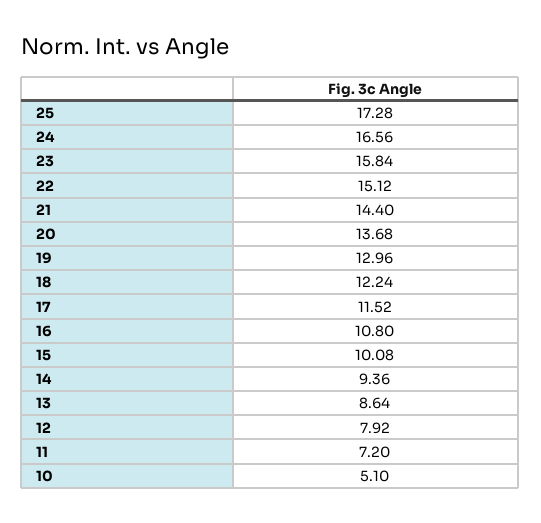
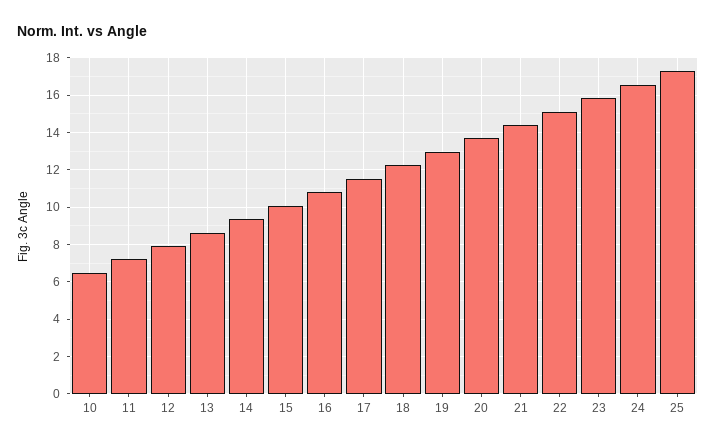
  {
    "25": 17.28,
    "24": 16.56,
    "23": 15.84,
    "22": 15.12,
    "21": 14.4,
    "20": 13.68,
    "19": 12.96,
    "18": 12.24,
    "17": 11.52,
    "16": 10.8,
    "15": 10.08,
    "14": 9.36,
    "13": 8.64,
    "12": 7.92,
    "11": 7.2,
-   "10": 5.1
+   "10": 6.5
  }

